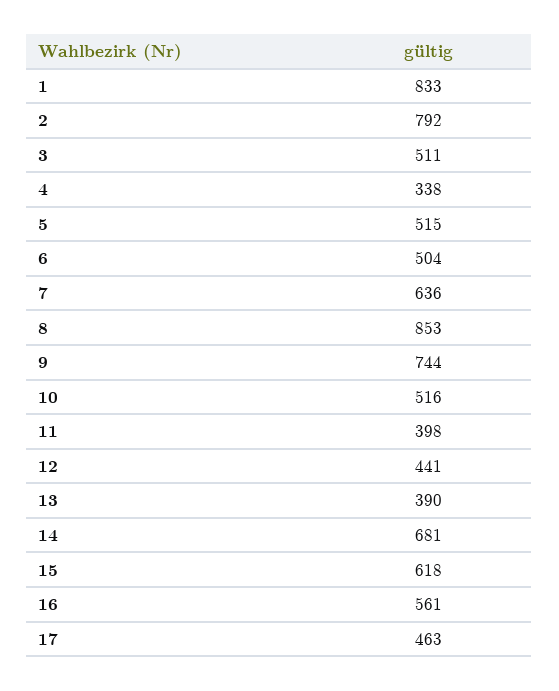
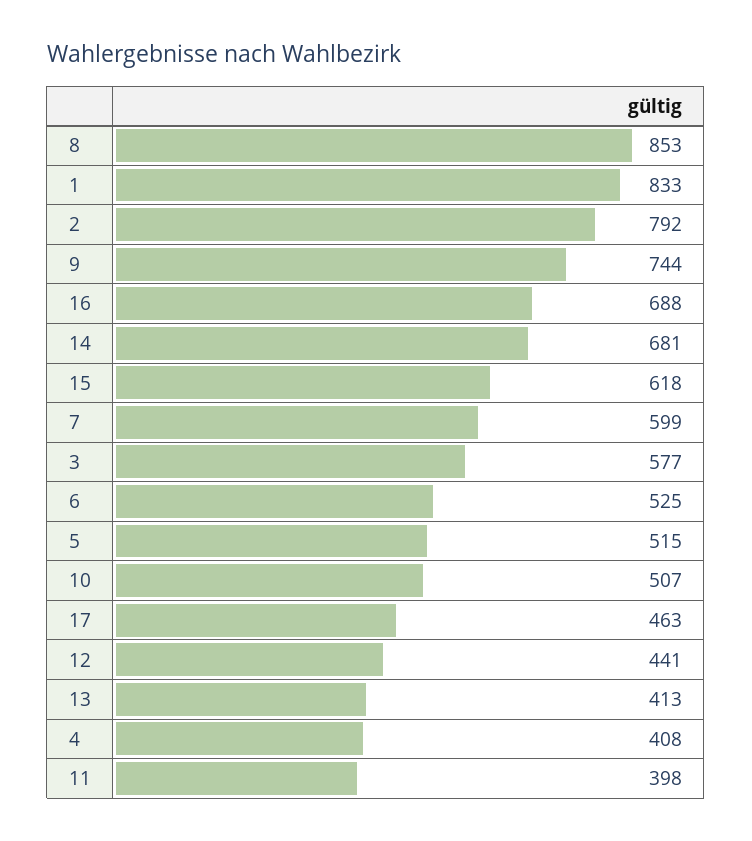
  {
    "1": 833,
    "2": 792,
-   "3": 511,
+   "3": 577,
-   "4": 338,
+   "4": 408,
    "5": 515,
-   "6": 504,
+   "6": 525,
-   "7": 636,
+   "7": 599,
    "8": 853,
    "9": 744,
-   "10": 516,
+   "10": 507,
    "11": 398,
    "12": 441,
-   "13": 390,
+   "13": 413,
    "14": 681,
    "15": 618,
-   "16": 561,
+   "16": 688,
    "17": 463
  }

